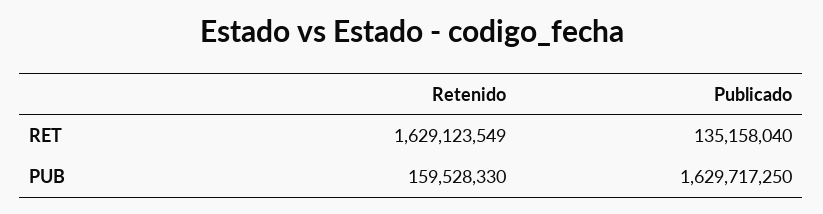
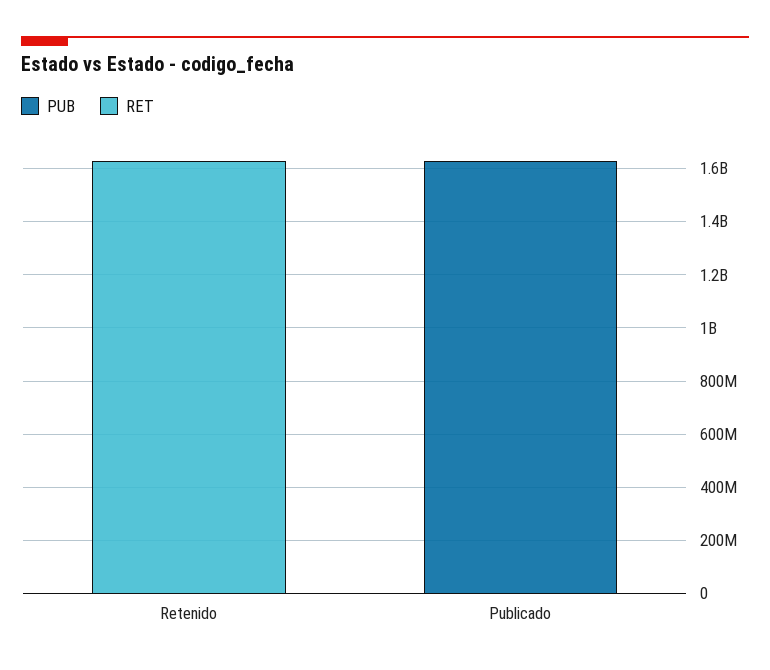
  {
    "RET": {
      "Retenido": 1629123549,
-     "Publicado": 135158040
+     "Publicado": 0
    },
    "PUB": {
-     "Retenido": 159528330,
+     "Retenido": 0,
      "Publicado": 1629717250
    }
  }

